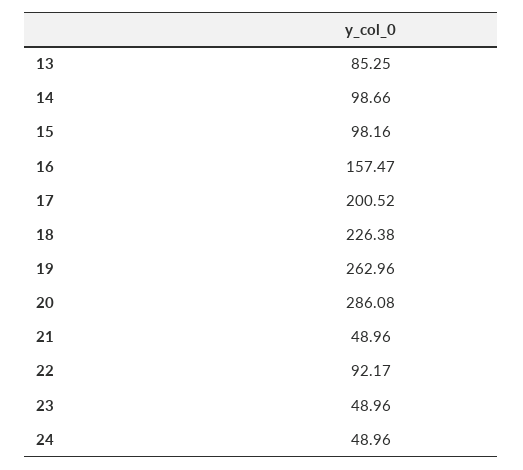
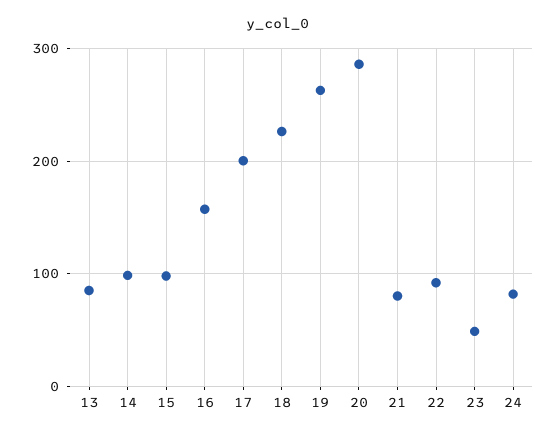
  {
    "13": 85.25,
    "14": 98.66,
    "15": 98.16,
    "16": 157.47,
    "17": 200.52,
    "18": 226.38,
    "19": 262.96,
    "20": 286.08,
-   "21": 48.96,
+   "21": 80,
    "22": 92.17,
    "23": 48.96,
-   "24": 48.96
+   "24": 80
  }

